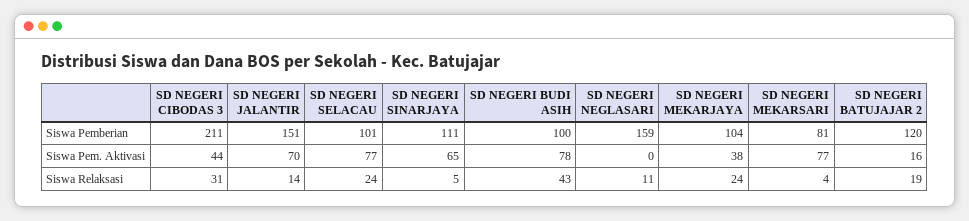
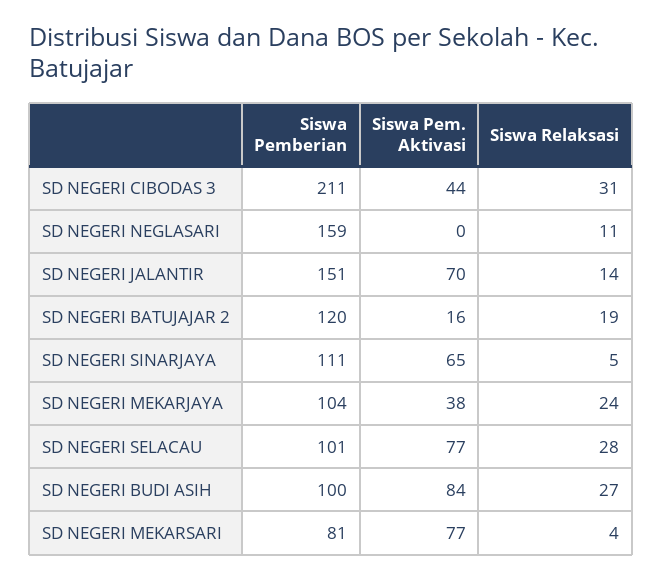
  {
    "SD NEGERI CIBODAS 3": {
      "Siswa Pemberian": 211,
      "Siswa Pem. Aktivasi": 44,
      "Siswa Relaksasi": 31
    },
    "SD NEGERI JALANTIR": {
      "Siswa Pemberian": 151,
      "Siswa Pem. Aktivasi": 70,
      "Siswa Relaksasi": 14
    },
    "SD NEGERI SELACAU": {
      "Siswa Pemberian": 101,
      "Siswa Pem. Aktivasi": 77,
-     "Siswa Relaksasi": 24
+     "Siswa Relaksasi": 28
    },
    "SD NEGERI SINARJAYA": {
      "Siswa Pemberian": 111,
      "Siswa Pem. Aktivasi": 65,
      "Siswa Relaksasi": 5
    },
    "SD NEGERI BUDI ASIH": {
      "Siswa Pemberian": 100,
-     "Siswa Pem. Aktivasi": 78,
+     "Siswa Pem. Aktivasi": 84,
-     "Siswa Relaksasi": 43
+     "Siswa Relaksasi": 27
    },
    "SD NEGERI NEGLASARI": {
      "Siswa Pemberian": 159,
      "Siswa Pem. Aktivasi": 0,
      "Siswa Relaksasi": 11
    },
    "SD NEGERI MEKARJAYA": {
      "Siswa Pemberian": 104,
      "Siswa Pem. Aktivasi": 38,
      "Siswa Relaksasi": 24
    },
    "SD NEGERI MEKARSARI": {
      "Siswa Pemberian": 81,
      "Siswa Pem. Aktivasi": 77,
      "Siswa Relaksasi": 4
    },
    "SD NEGERI BATUJAJAR 2": {
      "Siswa Pemberian": 120,
      "Siswa Pem. Aktivasi": 16,
      "Siswa Relaksasi": 19
    }
  }

